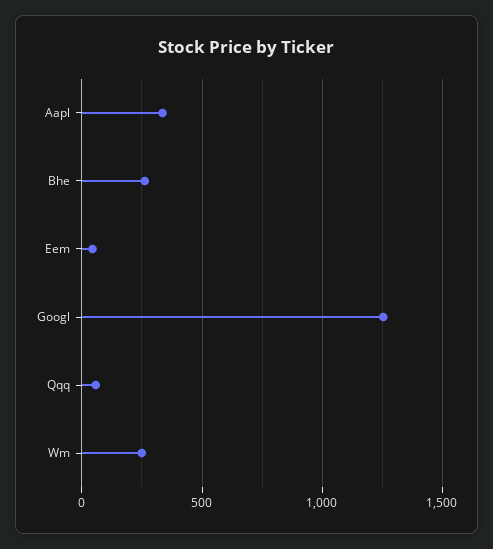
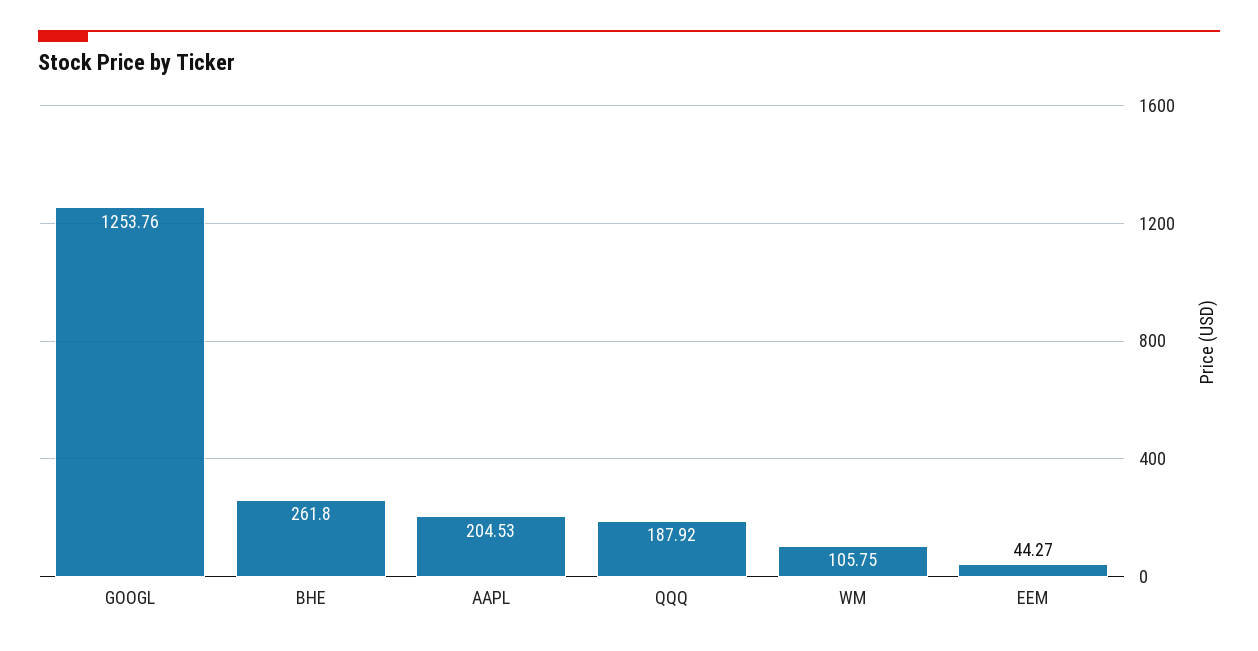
  {
-   "Aapl": 350,
+   "Aapl": 204.53,
    "Bhe": 261.8,
    "Eem": 44.27,
    "Googl": 1253.76,
-   "Qqq": 50,
+   "Qqq": 187.92,
-   "Wm": 250
+   "Wm": 105.75
  }

